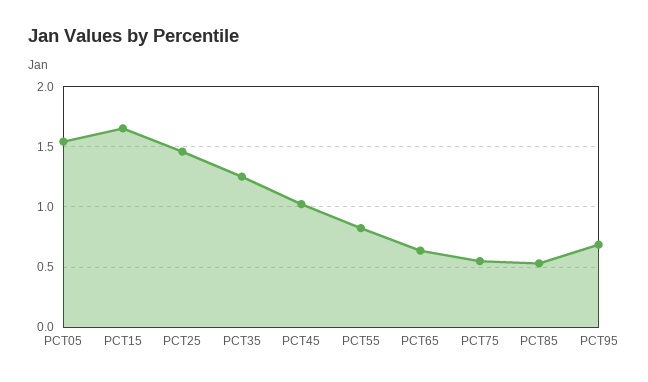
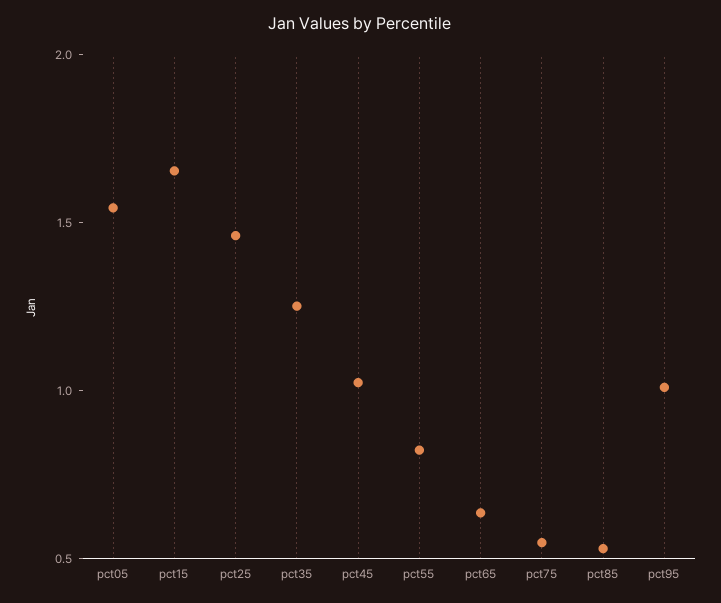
  {
    "PCT05": 1.55,
    "PCT15": 1.65,
    "PCT25": 1.45,
    "PCT35": 1.25,
    "PCT45": 1,
    "PCT55": 0.8,
    "PCT65": 0.65,
    "PCT75": 0.55,
    "PCT85": 0.55,
-   "PCT95": 0.7
+   "PCT95": 1
  }

